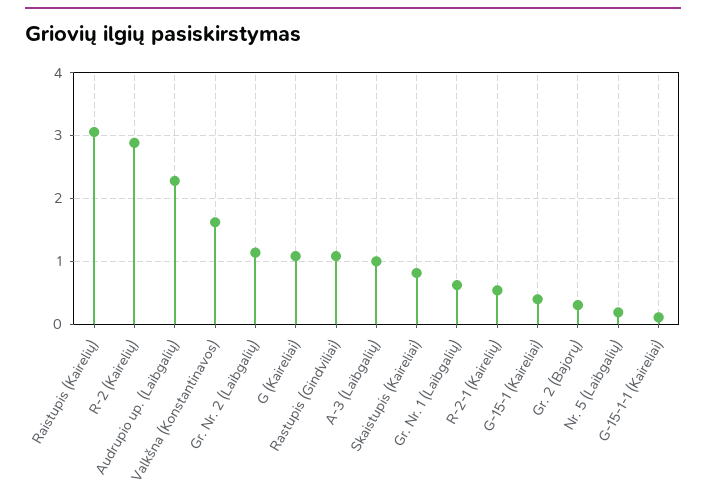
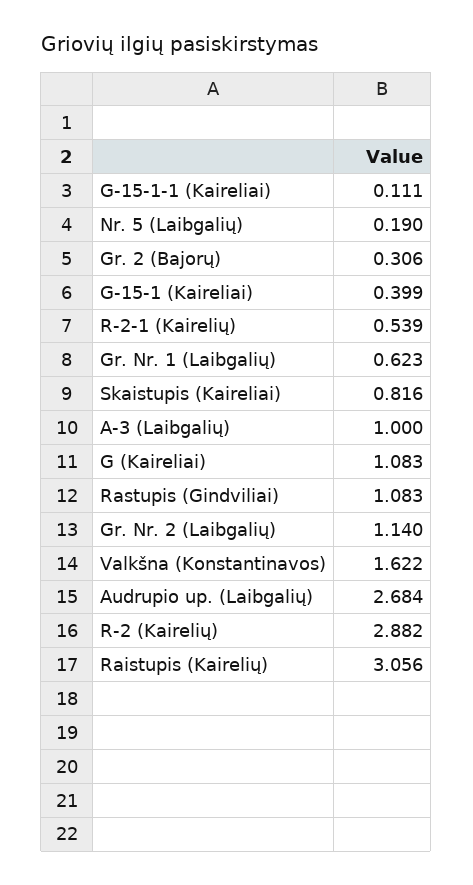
  {
    "Raistupis (Kairelių)": 3.056,
    "R-2 (Kairelių)": 2.882,
-   "Audrupio up. (Laibgalių)": 2.3,
+   "Audrupio up. (Laibgalių)": 2.684,
    "Valkšna (Konstantinavos)": 1.622,
    "Gr. Nr. 2 (Laibgalių)": 1.14,
    "G (Kaireliai)": 1.083,
    "Rastupis (Gindviliai)": 1.083,
    "A-3 (Laibgalių)": 1,
    "Skaistupis (Kaireliai)": 0.816,
    "Gr. Nr. 1 (Laibgalių)": 0.623,
    "R-2-1 (Kairelių)": 0.539,
    "G-15-1 (Kaireliai)": 0.399,
    "Gr. 2 (Bajorų)": 0.306,
    "Nr. 5 (Laibgalių)": 0.19,
    "G-15-1-1 (Kaireliai)": 0.111
  }

